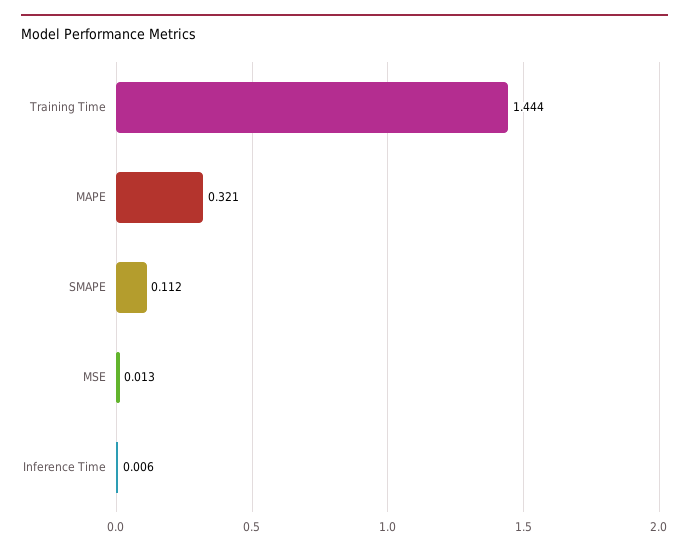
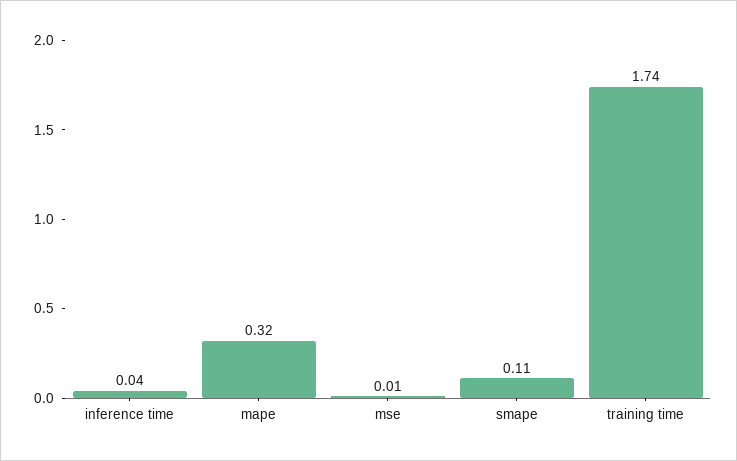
  {
-   "Training Time": 1.444,
+   "Training Time": 1.74,
    "MAPE": 0.321,
    "SMAPE": 0.112,
    "MSE": 0.013,
-   "Inference Time": 0.006
+   "Inference Time": 0.04
  }

